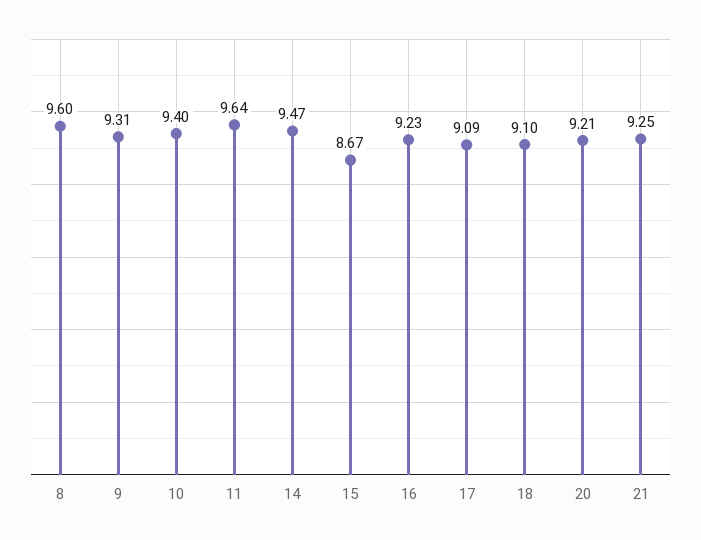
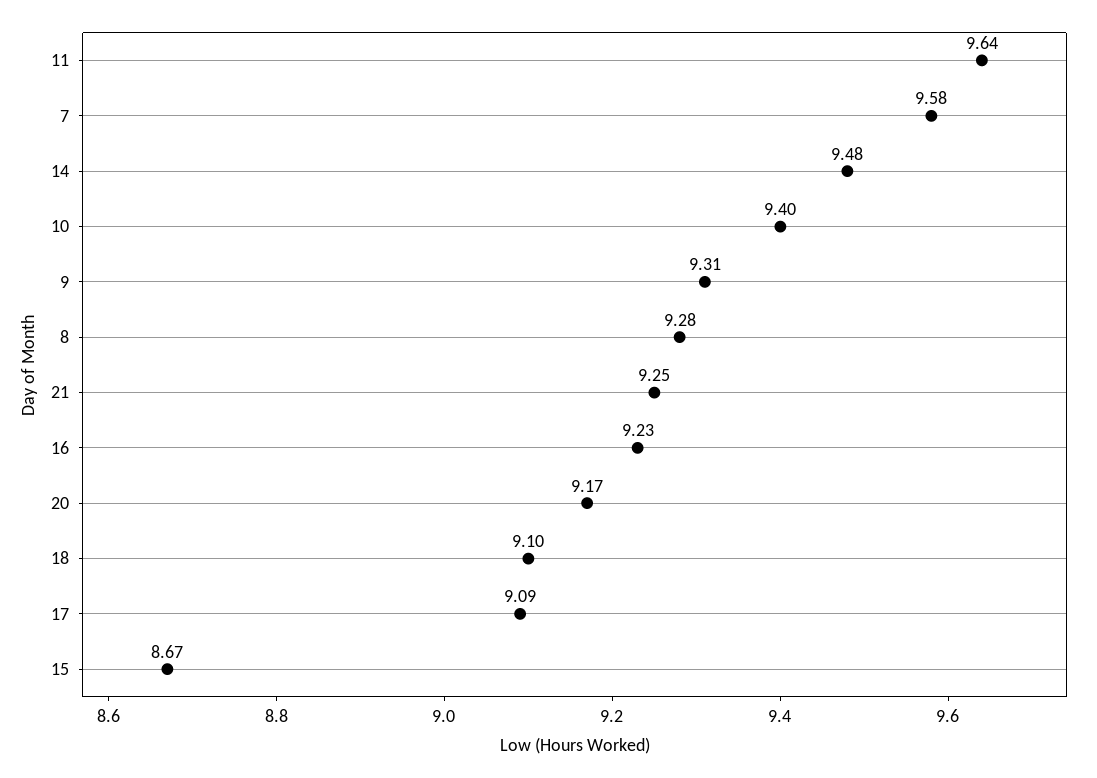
  {
-   "8": 9.6,
+   "8": 9.28,
    "9": 9.31,
    "10": 9.4,
    "11": 9.64,
-   "14": 9.47,
+   "14": 9.48,
    "15": 8.67,
    "16": 9.23,
    "17": 9.09,
    "18": 9.1,
-   "20": 9.21,
+   "20": 9.17,
-   "21": 9.25
+   "21": 9.25,
+   "7": 9.58
  }

